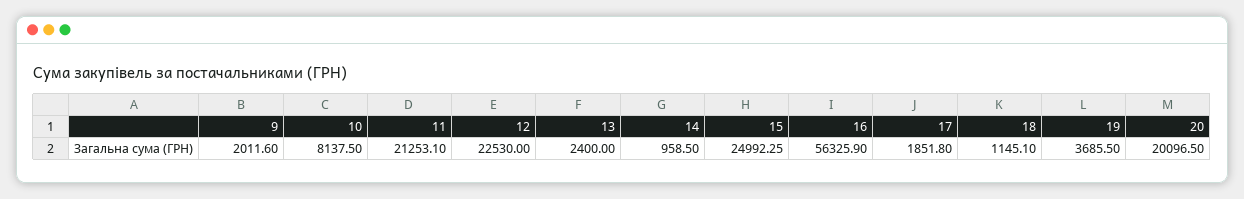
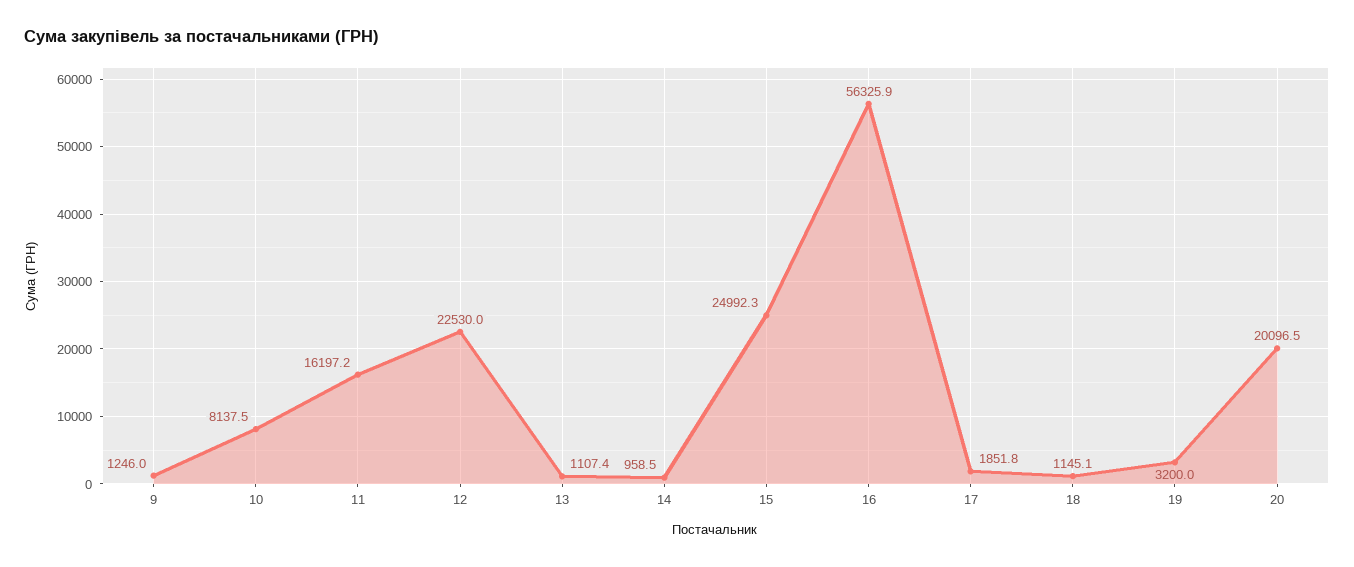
  {
-   "9": 2011.6,
+   "9": 1246,
    "10": 8137.5,
-   "11": 21253.1,
+   "11": 16197.2,
    "12": 22530,
-   "13": 2400,
+   "13": 1107.4,
    "14": 958.5,
    "15": 24992.25,
    "16": 56325.9,
    "17": 1851.8,
    "18": 1145.1,
-   "19": 3685.5,
+   "19": 3200,
    "20": 20096.5
  }

